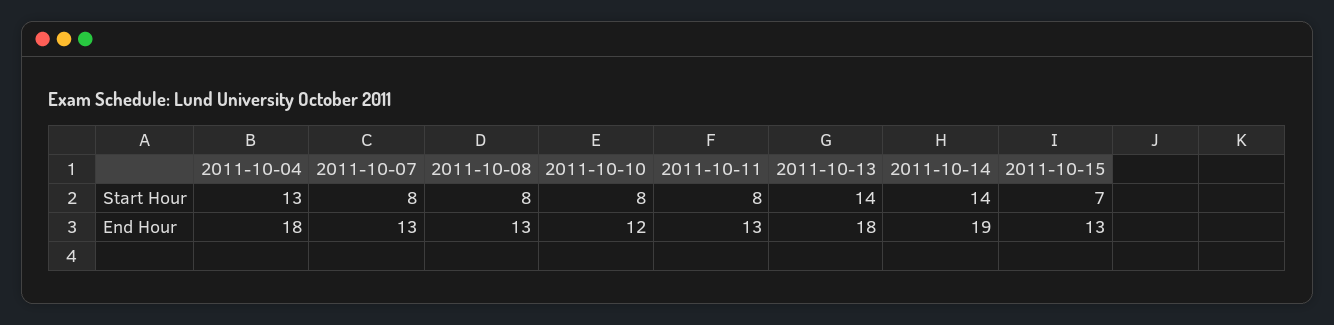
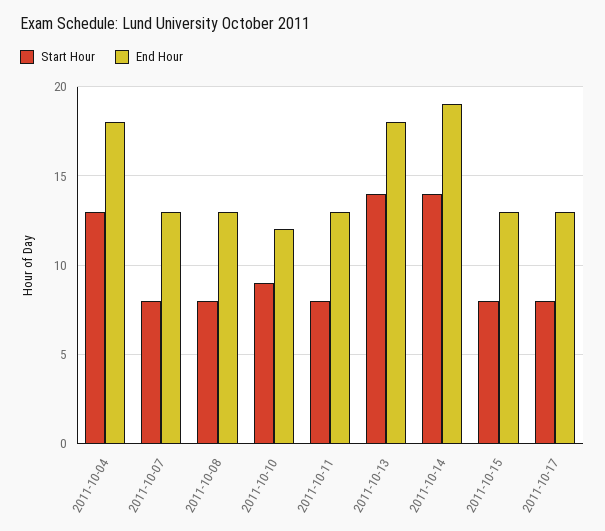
  {
    "Start Hour": {
      "2011-10-04": 13,
      "2011-10-07": 8,
      "2011-10-08": 8,
-     "2011-10-10": 8,
+     "2011-10-10": 9,
      "2011-10-11": 8,
      "2011-10-13": 14,
      "2011-10-14": 14,
-     "2011-10-15": 7
+     "2011-10-15": 8,
+     "2011-10-17": 8
    },
    "End Hour": {
      "2011-10-04": 18,
      "2011-10-07": 13,
      "2011-10-08": 13,
      "2011-10-10": 12,
      "2011-10-11": 13,
      "2011-10-13": 18,
      "2011-10-14": 19,
-     "2011-10-15": 13
+     "2011-10-15": 13,
+     "2011-10-17": 13
    }
  }

